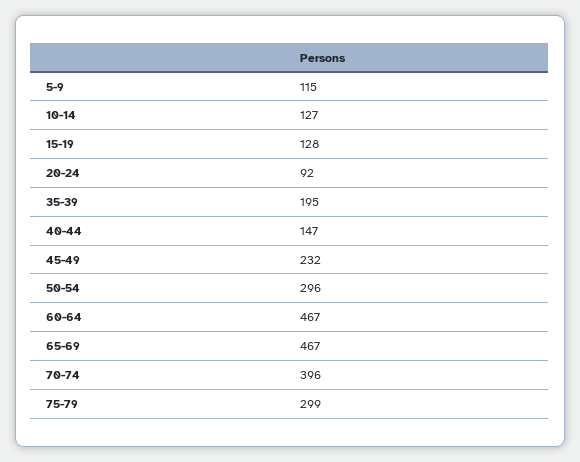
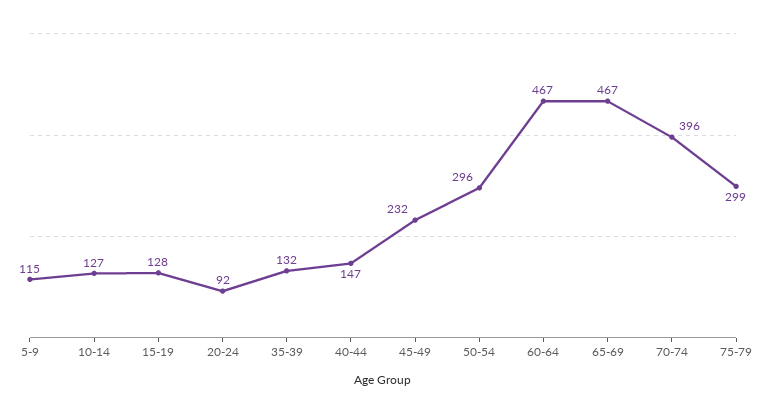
  {
    "5-9": 115,
    "10-14": 127,
    "15-19": 128,
    "20-24": 92,
-   "35-39": 195,
+   "35-39": 132,
    "40-44": 147,
    "45-49": 232,
    "50-54": 296,
    "60-64": 467,
    "65-69": 467,
    "70-74": 396,
    "75-79": 299
  }

